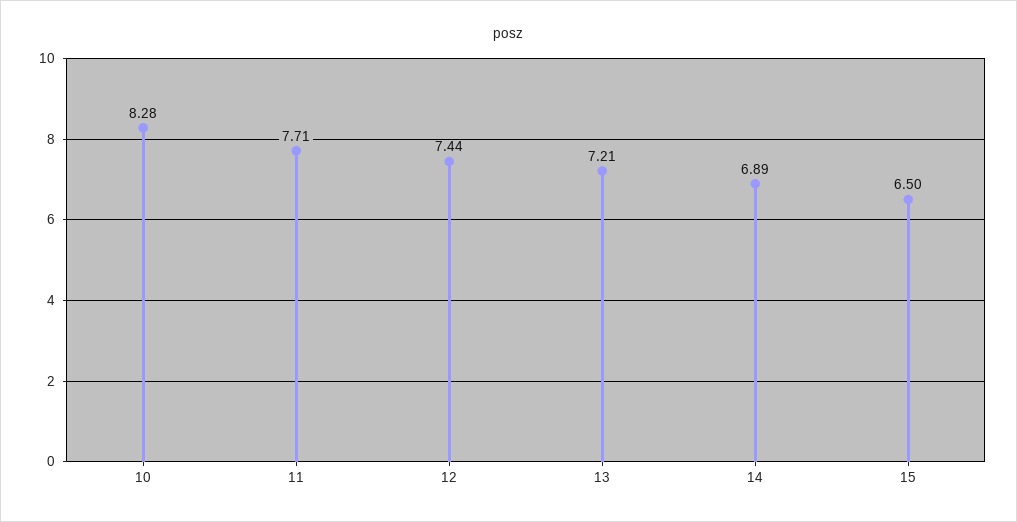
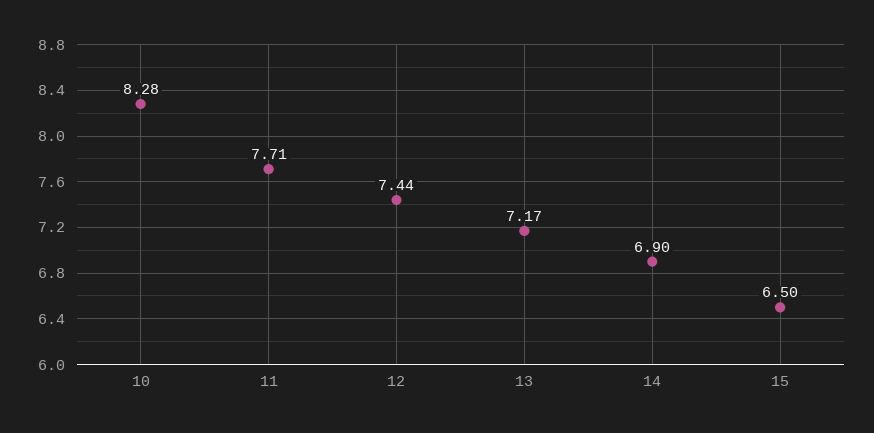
  {
    "10": 8.28,
    "11": 7.71,
    "12": 7.44,
-   "13": 7.21,
+   "13": 7.17,
-   "14": 6.89,
+   "14": 6.9,
    "15": 6.5
  }

